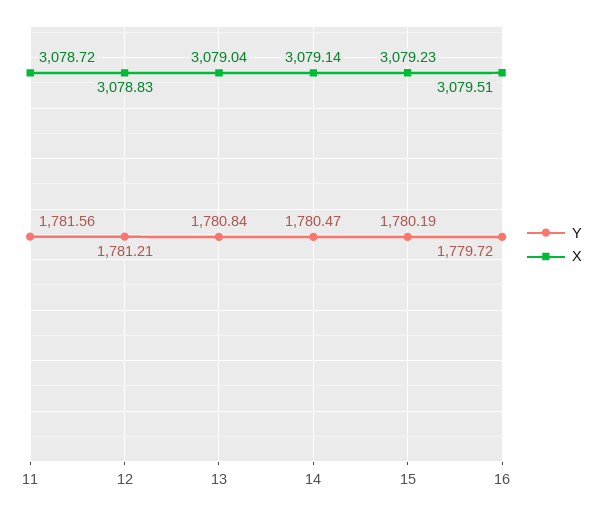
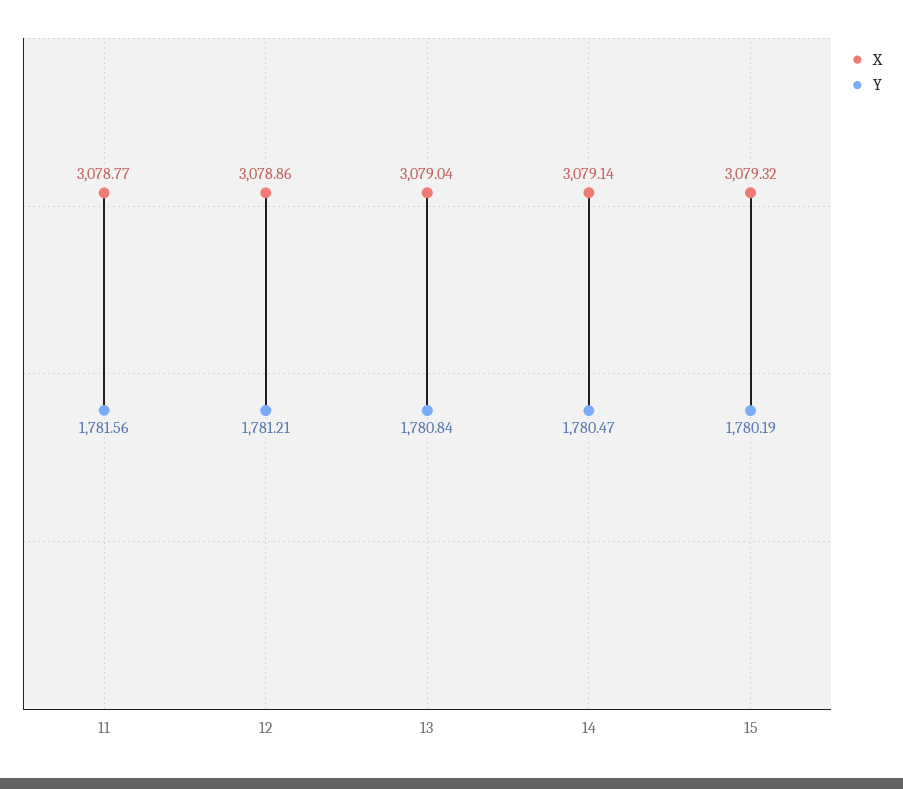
  {
    "Y": {
      "11": 1781.56,
      "12": 1781.21,
      "13": 1780.84,
      "14": 1780.47,
-     "15": 1780.19,
+     "15": 1780.19
-     "16": 1779.72
    },
    "X": {
-     "11": 3078.72,
+     "11": 3078.77,
-     "12": 3078.83,
+     "12": 3078.86,
      "13": 3079.04,
      "14": 3079.14,
-     "15": 3079.23,
+     "15": 3079.32
-     "16": 3079.51
    }
  }

